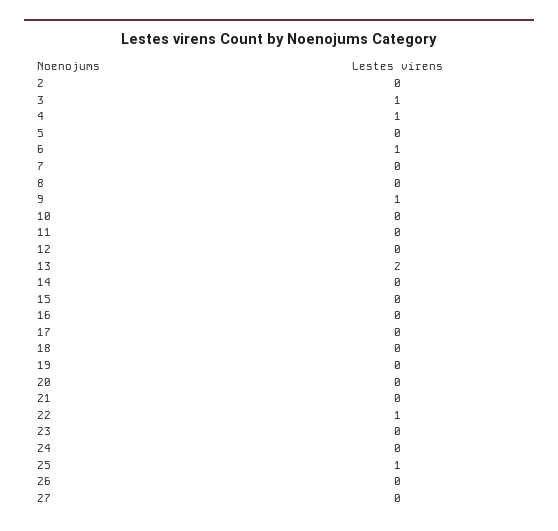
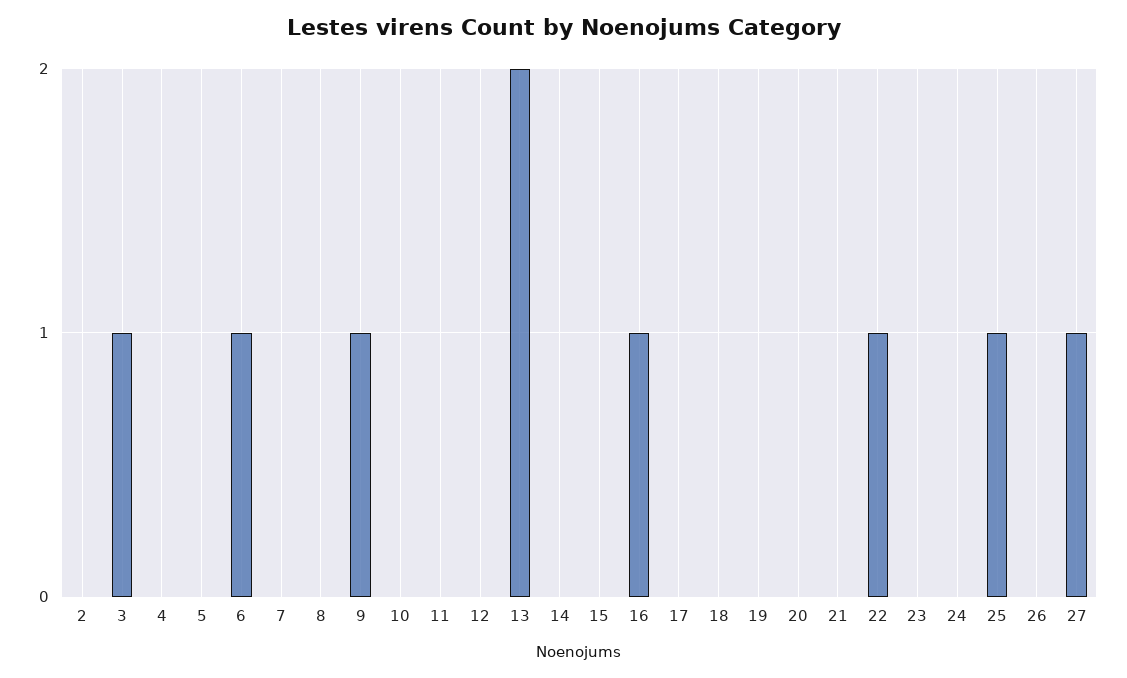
  {
    "2": 0,
    "3": 1,
-   "4": 1,
+   "4": 0,
    "5": 0,
    "6": 1,
    "7": 0,
    "8": 0,
    "9": 1,
    "10": 0,
    "11": 0,
    "12": 0,
    "13": 2,
    "14": 0,
    "15": 0,
-   "16": 0,
+   "16": 1,
    "17": 0,
    "18": 0,
    "19": 0,
    "20": 0,
    "21": 0,
    "22": 1,
    "23": 0,
    "24": 0,
    "25": 1,
    "26": 0,
-   "27": 0
+   "27": 1
  }

